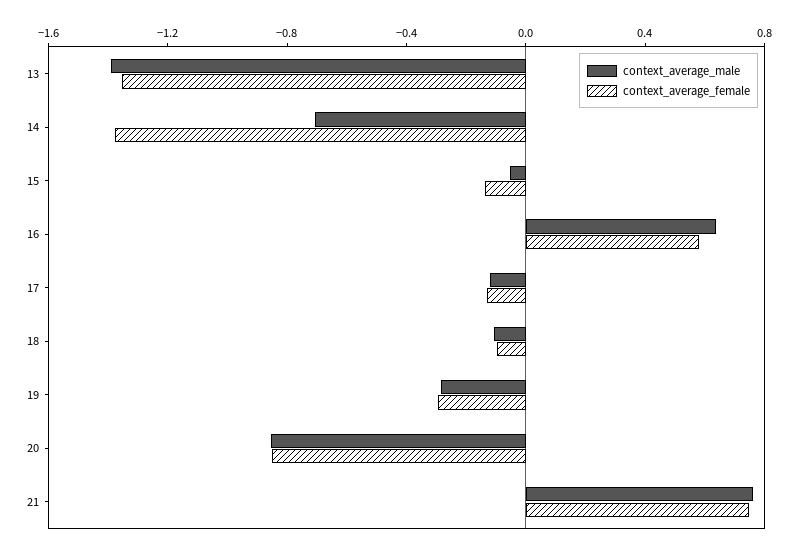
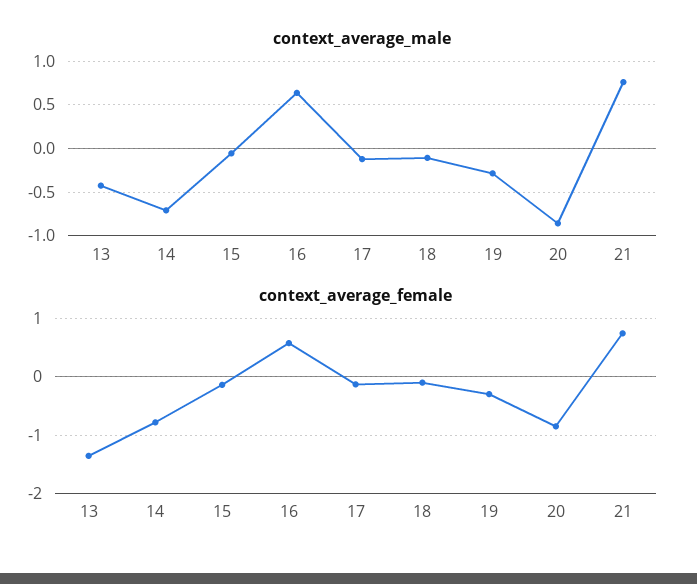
  {
    "context_average_male": {
-     "13": -1.4,
+     "13": -0.4,
      "14": -0.7,
      "15": -0.1,
      "16": 0.6,
      "17": -0.1,
      "18": -0.1,
      "19": -0.3,
      "20": -0.9,
      "21": 0.8
    },
    "context_average_female": {
      "13": -1.4,
-     "14": -1.4,
+     "14": -0.8,
      "15": -0.1,
      "16": 0.6,
      "17": -0.1,
      "18": -0.1,
      "19": -0.3,
      "20": -0.9,
      "21": 0.7
    }
  }

